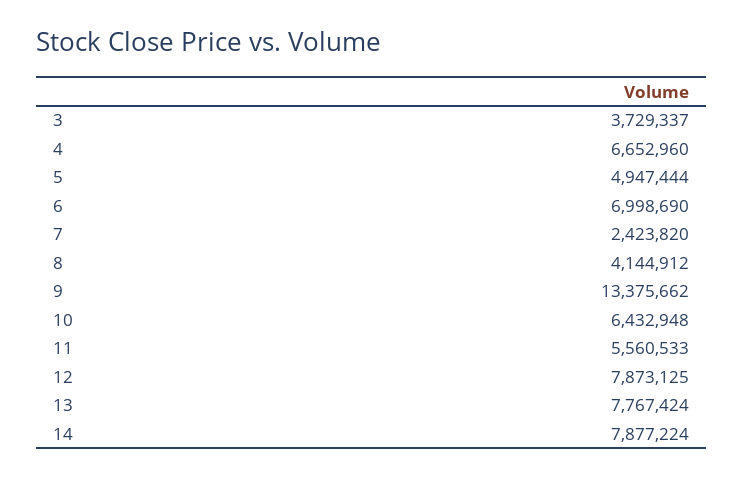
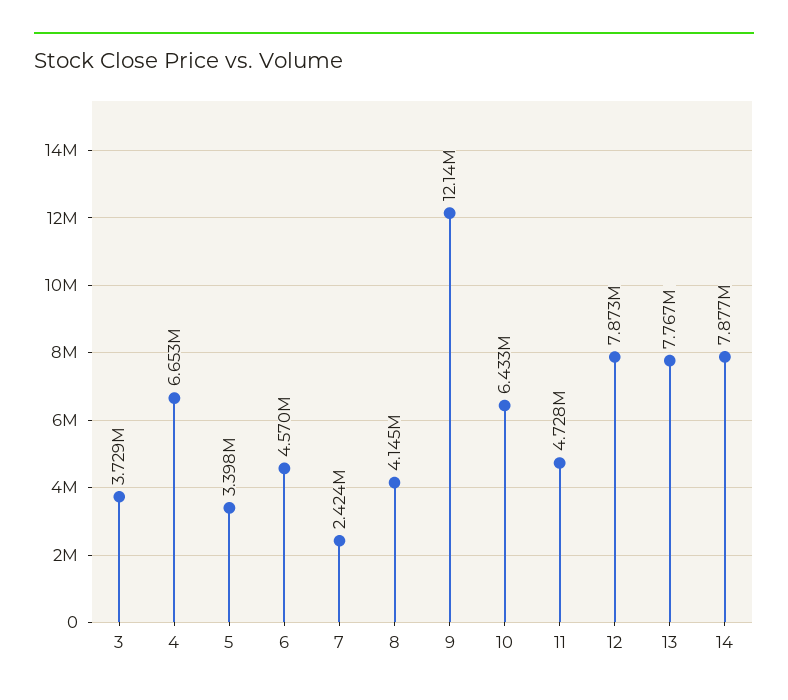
  {
    "3": 3729337,
    "4": 6652960,
-   "5": 4947444,
+   "5": 3398000,
-   "6": 6998690,
+   "6": 4570000,
    "7": 2423820,
    "8": 4144912,
-   "9": 13375662,
+   "9": 12140000,
    "10": 6432948,
-   "11": 5560533,
+   "11": 4728000,
    "12": 7873125,
    "13": 7767424,
    "14": 7877224
  }

